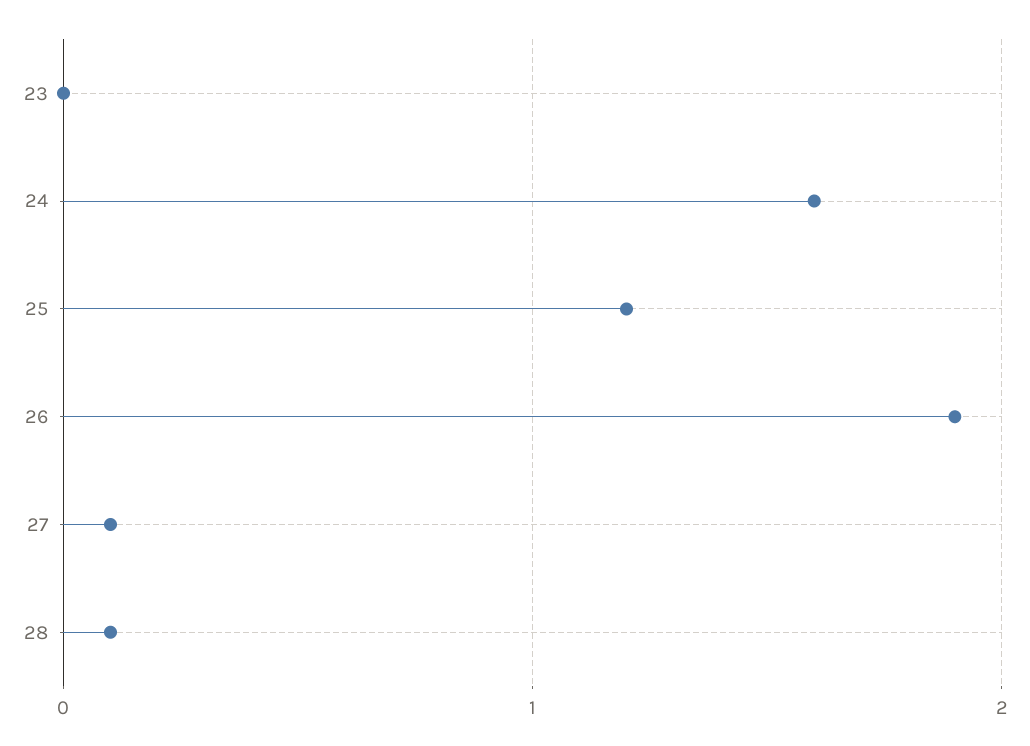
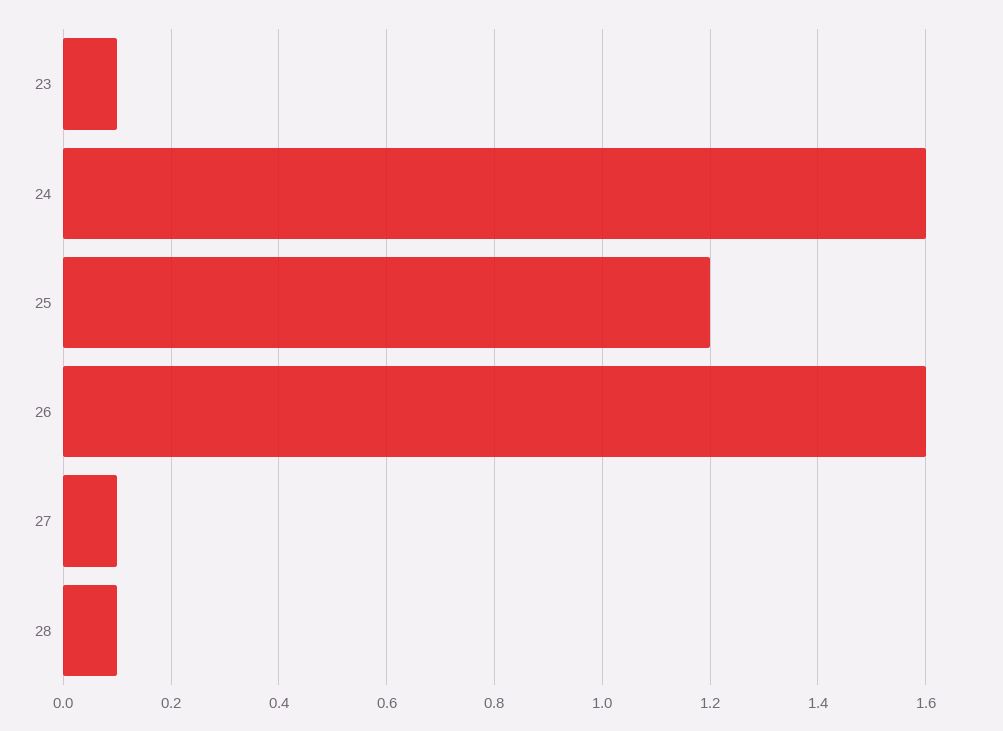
  {
-   "23": 0,
+   "23": 0.1,
    "24": 1.6,
    "25": 1.2,
-   "26": 1.9,
+   "26": 1.6,
    "27": 0.1,
    "28": 0.1
  }

